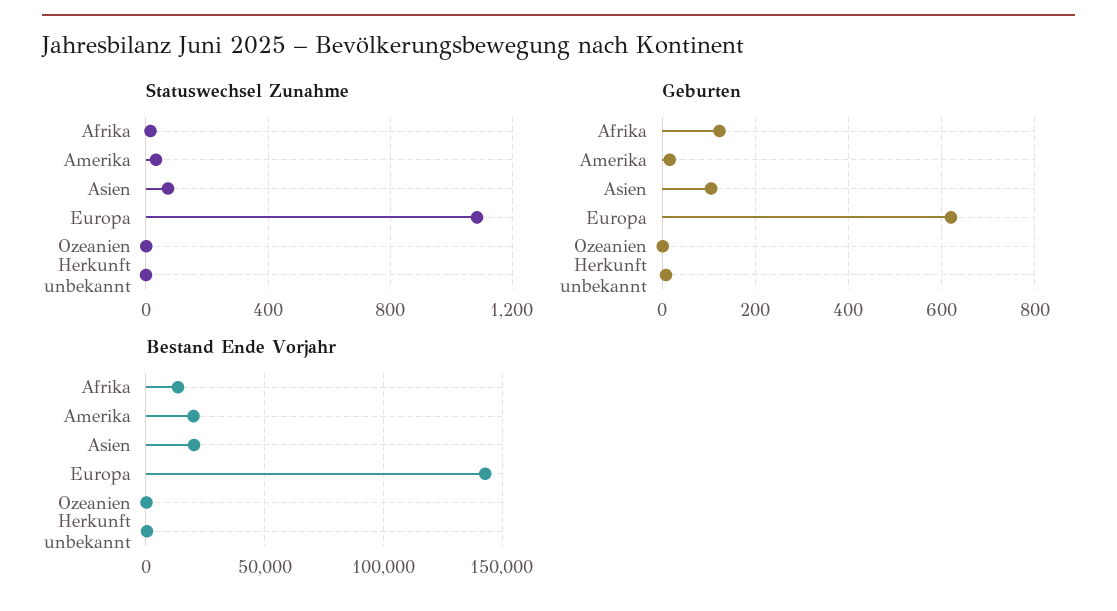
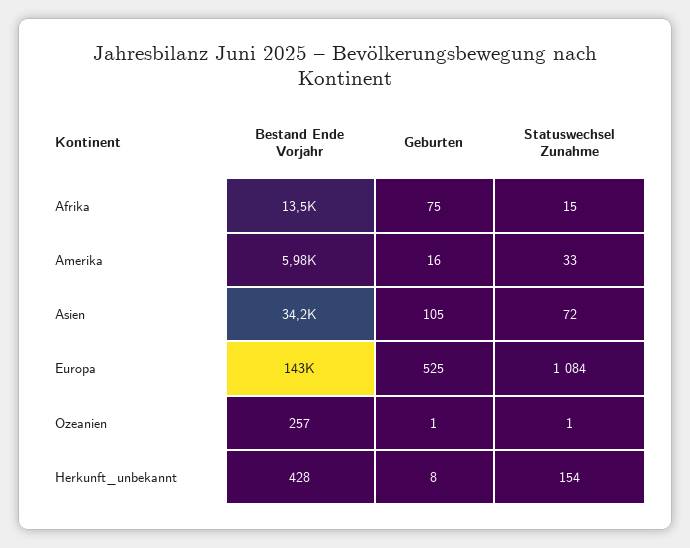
  {
    "Statuswechsel Zunahme": {
      "Afrika": 15,
      "Amerika": 33,
      "Asien": 72,
      "Europa": 1084,
      "Ozeanien": 1,
-     "Herkunft unbekannt": 0
+     "Herkunft unbekannt": 154
    },
    "Geburten": {
-     "Afrika": 120,
+     "Afrika": 75,
      "Amerika": 16,
      "Asien": 105,
-     "Europa": 620,
+     "Europa": 525,
      "Ozeanien": 1,
      "Herkunft unbekannt": 8
    },
    "Bestand Ende Vorjahr": {
      "Afrika": 13500,
-     "Amerika": 20000,
+     "Amerika": 5980,
-     "Asien": 20000,
+     "Asien": 34200,
      "Europa": 143000,
      "Ozeanien": 257,
      "Herkunft unbekannt": 428
    }
  }

